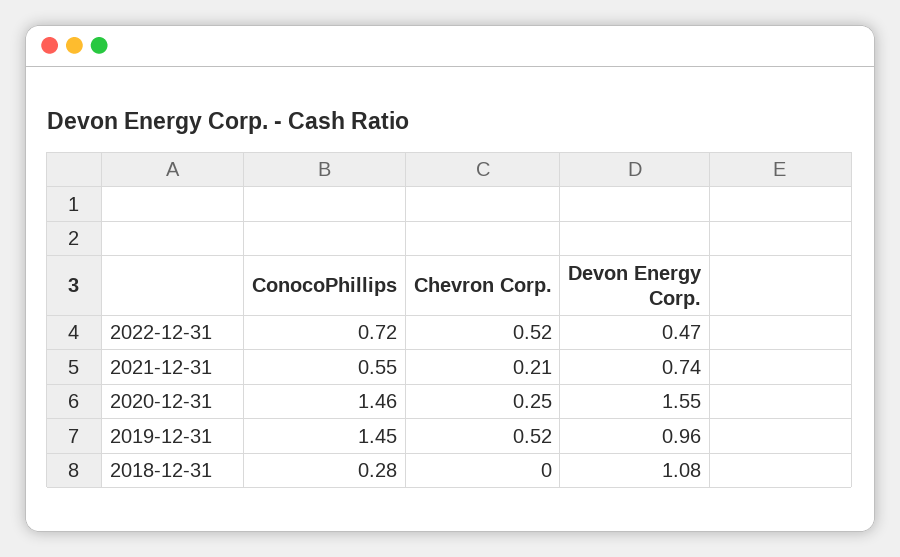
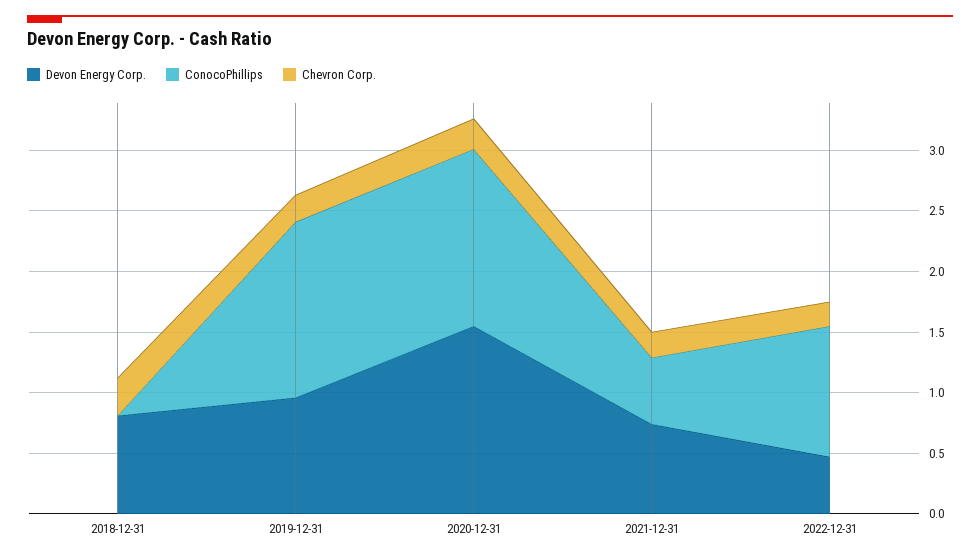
  {
    "ConocoPhillips": {
-     "2022-12-31": 0.72,
+     "2022-12-31": 1.1,
      "2021-12-31": 0.55,
      "2020-12-31": 1.46,
      "2019-12-31": 1.45,
-     "2018-12-31": 0.28
+     "2018-12-31": 0
    },
    "Chevron Corp.": {
-     "2022-12-31": 0.52,
+     "2022-12-31": 0.2,
      "2021-12-31": 0.21,
      "2020-12-31": 0.25,
-     "2019-12-31": 0.52,
+     "2019-12-31": 0.2,
-     "2018-12-31": 0
+     "2018-12-31": 0.3
    },
    "Devon Energy Corp.": {
      "2022-12-31": 0.47,
      "2021-12-31": 0.74,
      "2020-12-31": 1.55,
      "2019-12-31": 0.96,
-     "2018-12-31": 1.08
+     "2018-12-31": 0.8
    }
  }

